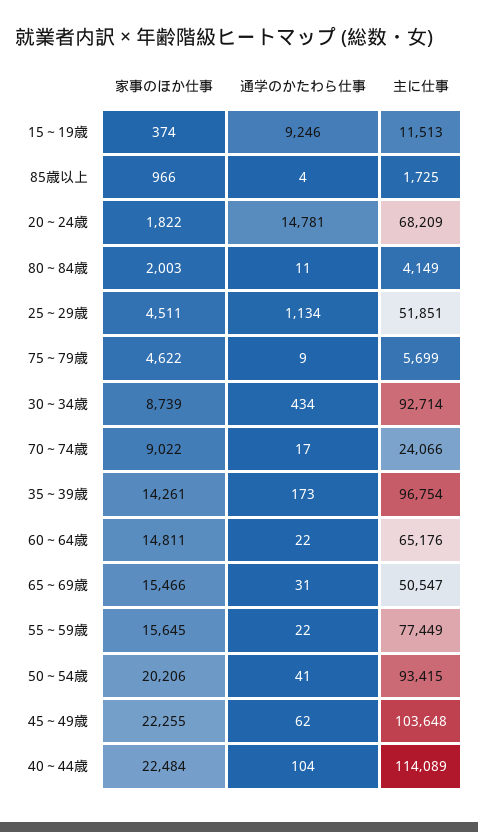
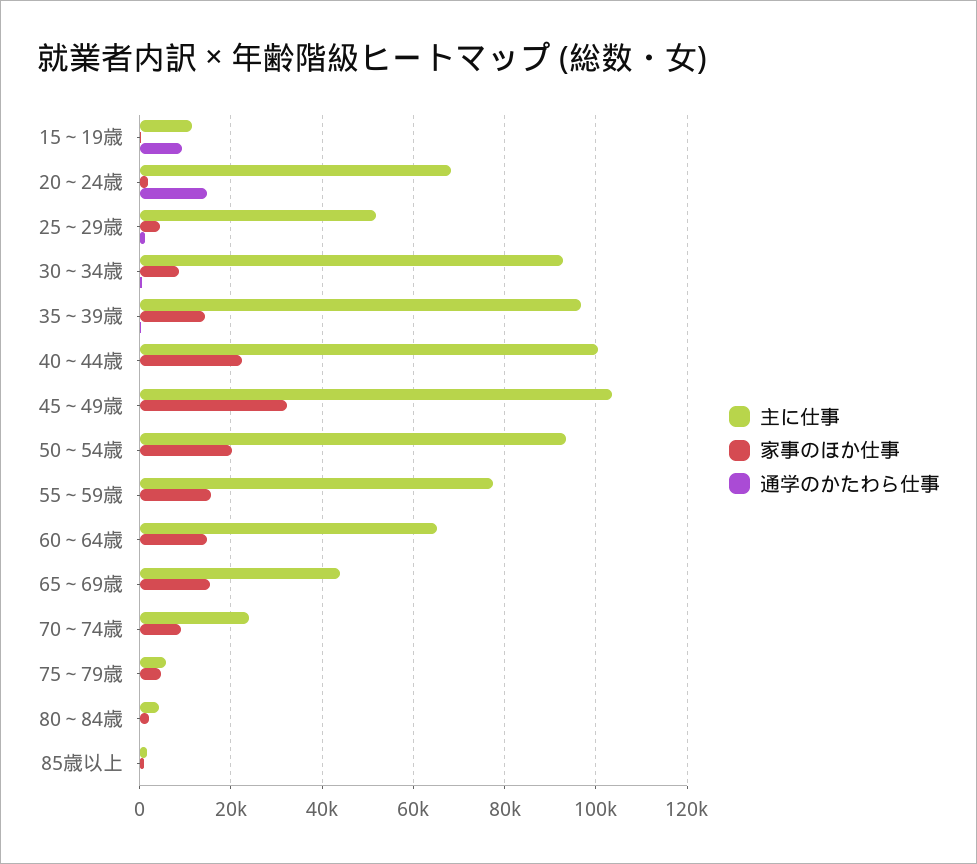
  {
    "家事のほか仕事": {
      "15～19歳": 374,
      "85歳以上": 966,
      "20～24歳": 1822,
      "80～84歳": 2003,
      "25～29歳": 4511,
      "75～79歳": 4622,
      "30～34歳": 8739,
      "70～74歳": 9022,
      "35～39歳": 14261,
      "60～64歳": 14811,
      "65～69歳": 15466,
      "55～59歳": 15645,
      "50～54歳": 20206,
-     "45～49歳": 22255,
+     "45～49歳": 32000,
      "40～44歳": 22484
    },
    "通学のかたわら仕事": {
      "15～19歳": 9246,
      "85歳以上": 4,
      "20～24歳": 14781,
      "80～84歳": 11,
      "25～29歳": 1134,
      "75～79歳": 9,
      "30～34歳": 434,
      "70～74歳": 17,
      "35～39歳": 173,
      "60～64歳": 22,
      "65～69歳": 31,
      "55～59歳": 22,
      "50～54歳": 41,
      "45～49歳": 62,
      "40～44歳": 104
    },
    "主に仕事": {
      "15～19歳": 11513,
      "85歳以上": 1725,
      "20～24歳": 68209,
      "80～84歳": 4149,
      "25～29歳": 51851,
      "75～79歳": 5699,
      "30～34歳": 92714,
      "70～74歳": 24066,
      "35～39歳": 96754,
      "60～64歳": 65176,
-     "65～69歳": 50547,
+     "65～69歳": 44000,
      "55～59歳": 77449,
      "50～54歳": 93415,
      "45～49歳": 103648,
-     "40～44歳": 114089
+     "40～44歳": 100000
    }
  }

